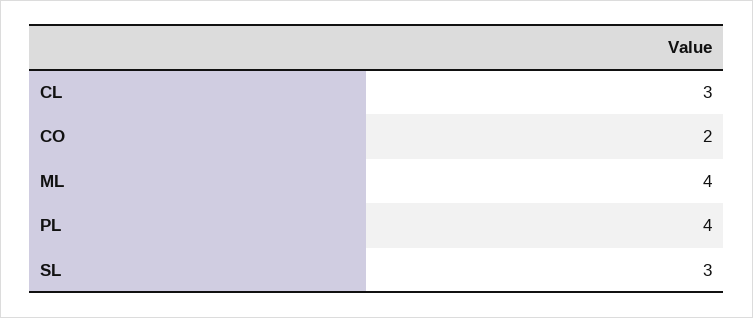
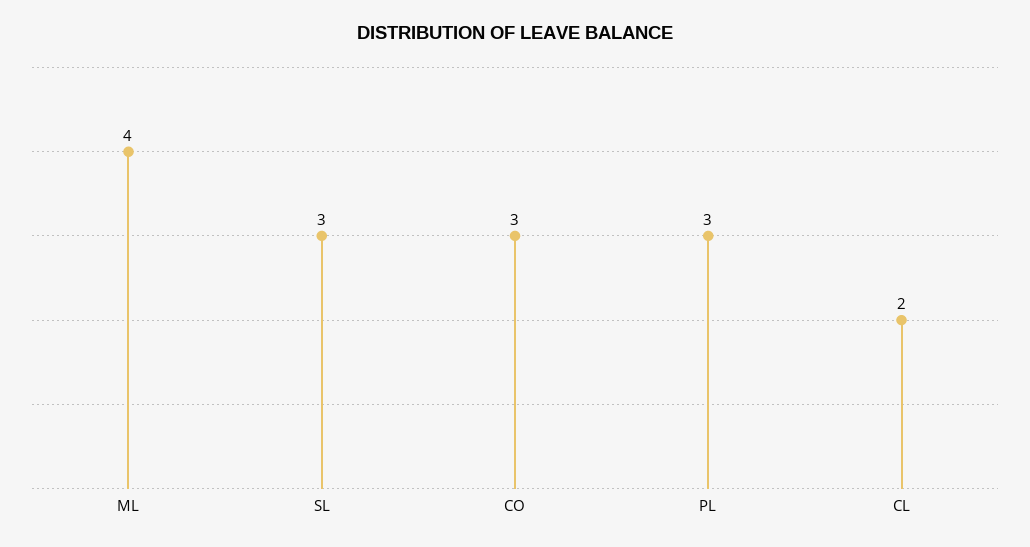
  {
-   "CL": 3,
+   "CL": 2,
-   "CO": 2,
+   "CO": 3,
    "ML": 4,
-   "PL": 4,
+   "PL": 3,
    "SL": 3
  }

